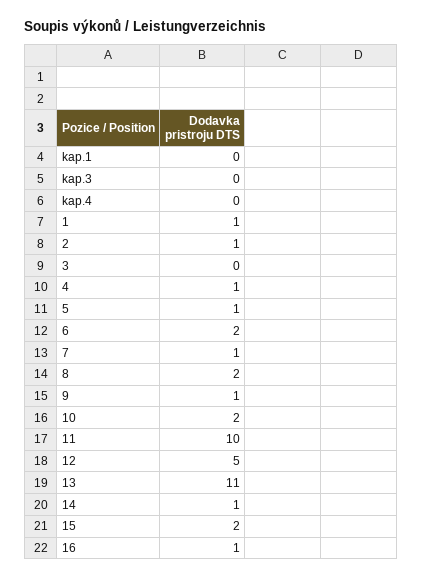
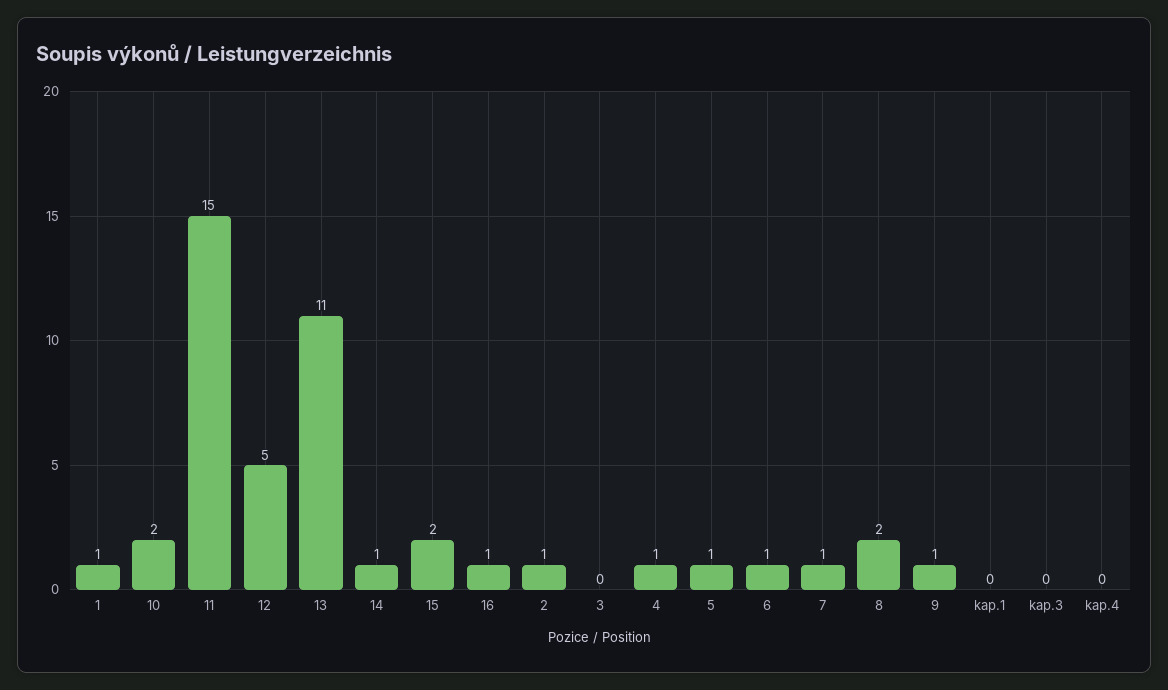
  {
    "kap.1": 0,
    "kap.3": 0,
    "kap.4": 0,
    "1": 1,
    "2": 1,
    "3": 0,
    "4": 1,
    "5": 1,
-   "6": 2,
+   "6": 1,
    "7": 1,
    "8": 2,
    "9": 1,
    "10": 2,
-   "11": 10,
+   "11": 15,
    "12": 5,
    "13": 11,
    "14": 1,
    "15": 2,
    "16": 1
  }

